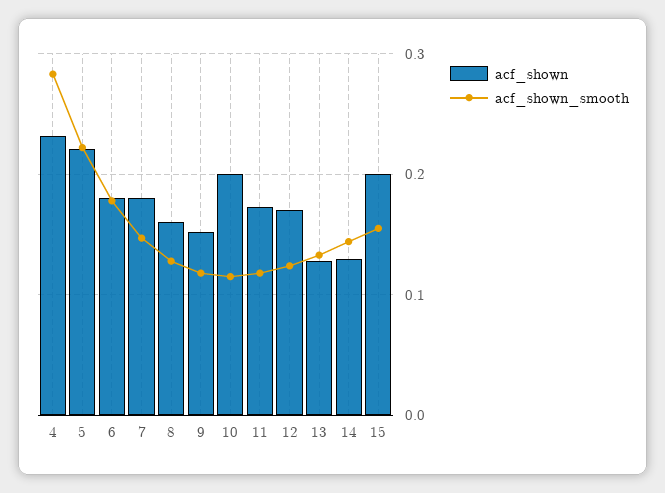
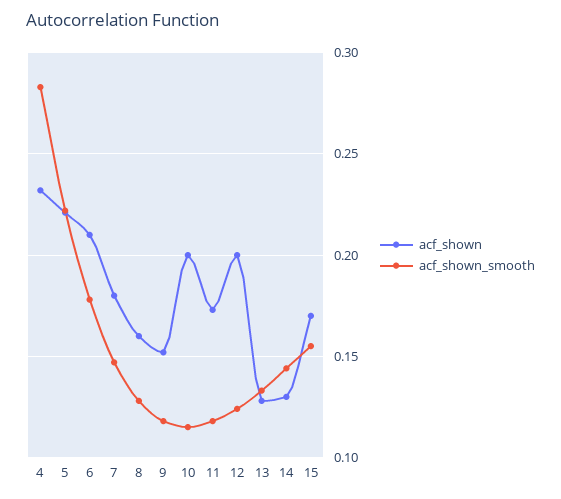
  {
    "acf_shown": {
      "4": 0.23,
      "5": 0.22,
-     "6": 0.18,
+     "6": 0.21,
      "7": 0.18,
      "8": 0.16,
      "9": 0.15,
      "10": 0.2,
      "11": 0.175,
-     "12": 0.17,
+     "12": 0.2,
      "13": 0.13,
      "14": 0.13,
-     "15": 0.2
+     "15": 0.17
    },
    "acf_shown_smooth": {
      "4": 0.285,
      "5": 0.22,
      "6": 0.18,
      "7": 0.145,
      "8": 0.13,
      "9": 0.12,
      "10": 0.115,
      "11": 0.12,
      "12": 0.125,
      "13": 0.135,
      "14": 0.145,
      "15": 0.155
    }
  }

